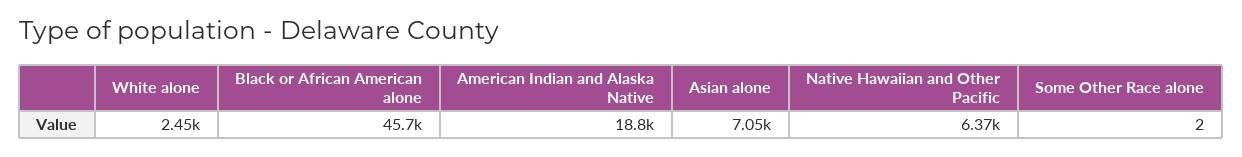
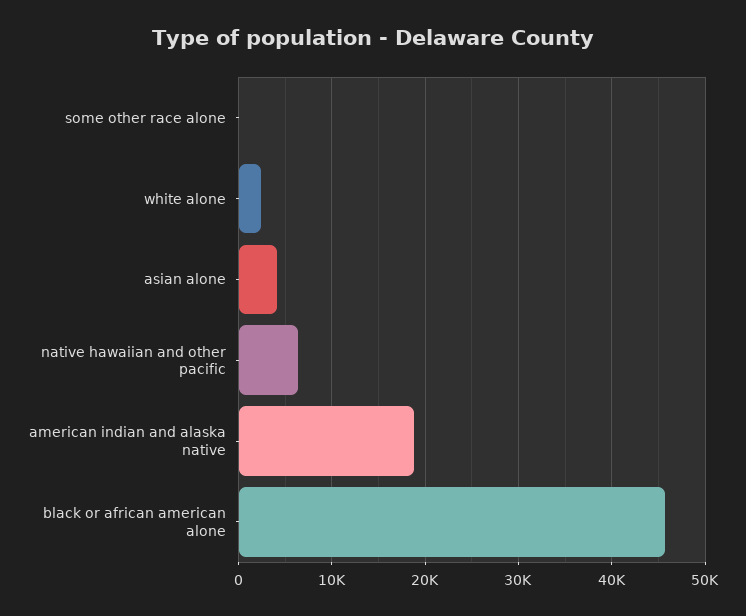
  {
    "White alone": 2450,
    "Black or African American alone": 45700,
    "American Indian and Alaska Native": 18800,
-   "Asian alone": 7050,
+   "Asian alone": 4000,
    "Native Hawaiian and Other Pacific": 6370,
    "Some Other Race alone": 2
  }

